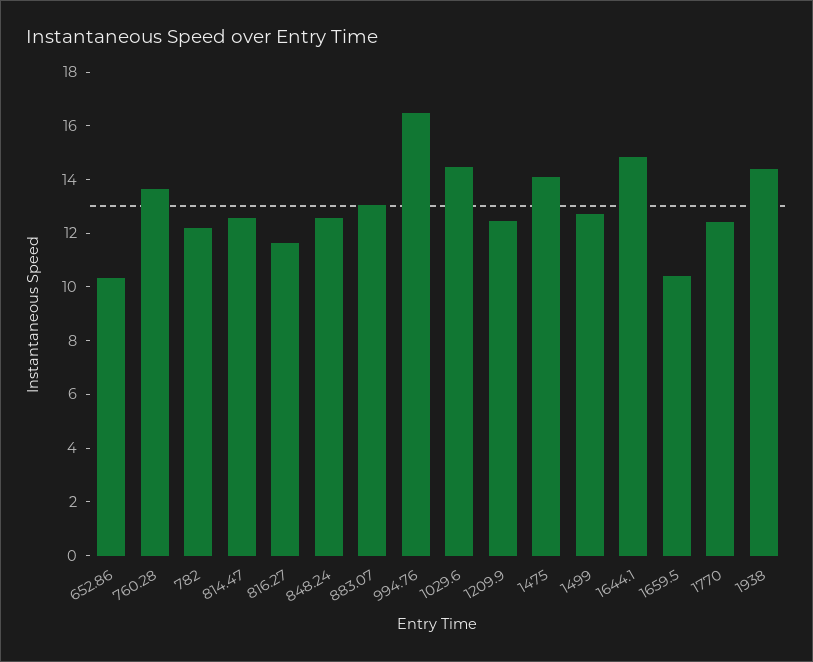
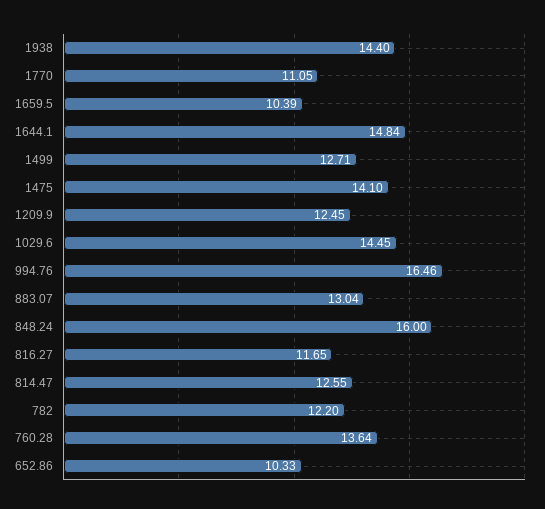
  {
    "652.86": 10.33,
    "760.28": 13.64,
    "782": 12.2,
    "814.47": 12.55,
    "816.27": 11.65,
-   "848.24": 12.5,
+   "848.24": 16,
    "883.07": 13.04,
    "994.76": 16.46,
    "1029.6": 14.45,
    "1209.9": 12.45,
    "1475": 14.1,
    "1499": 12.71,
    "1644.1": 14.84,
    "1659.5": 10.39,
-   "1770": 12.5,
+   "1770": 11.05,
    "1938": 14.4
  }

